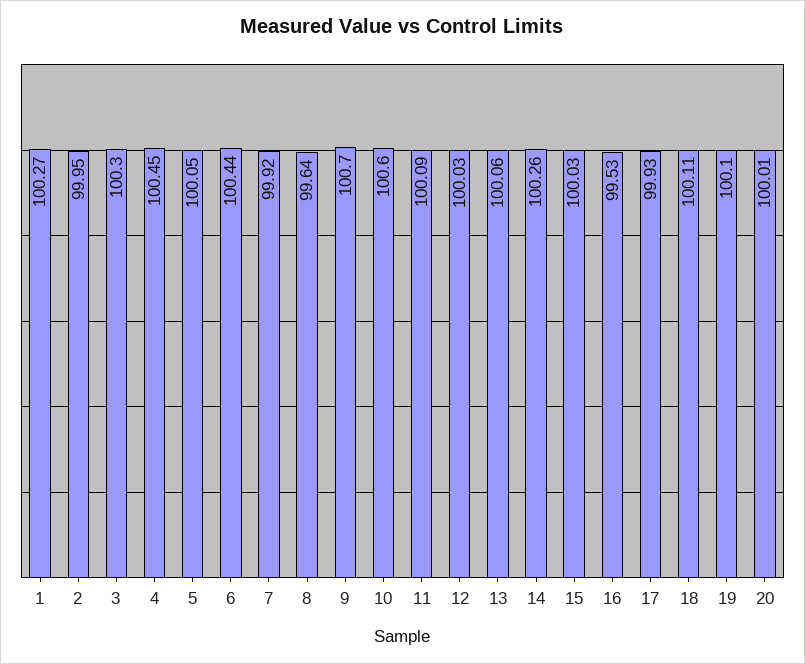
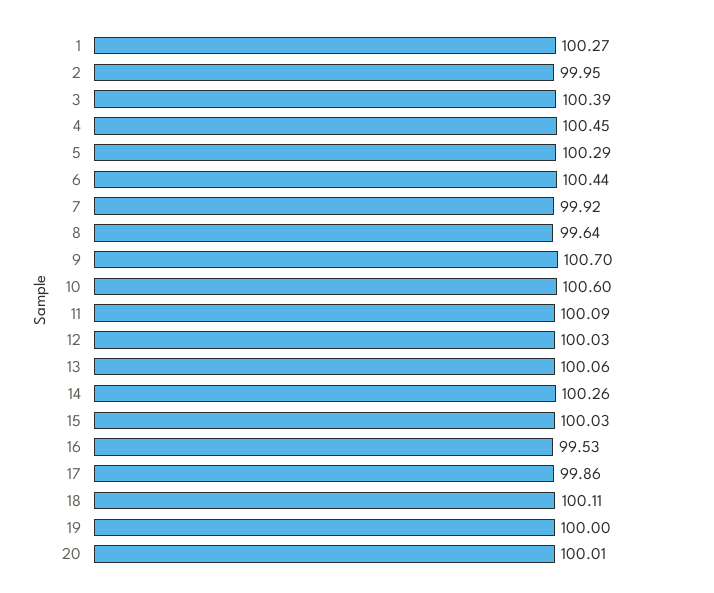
  {
    "1": 100.27,
    "2": 99.95,
-   "3": 100.3,
+   "3": 100.39,
    "4": 100.45,
-   "5": 100.05,
+   "5": 100.29,
    "6": 100.44,
    "7": 99.92,
    "8": 99.64,
    "9": 100.7,
    "10": 100.6,
    "11": 100.09,
    "12": 100.03,
    "13": 100.06,
    "14": 100.26,
    "15": 100.03,
    "16": 99.53,
-   "17": 99.93,
+   "17": 99.86,
    "18": 100.11,
-   "19": 100.1,
+   "19": 100,
    "20": 100.01
  }

